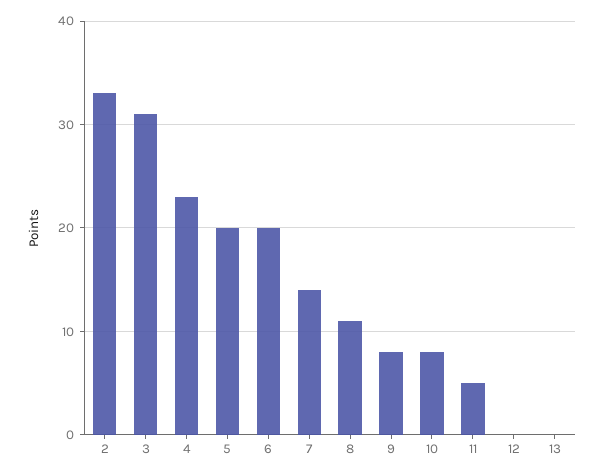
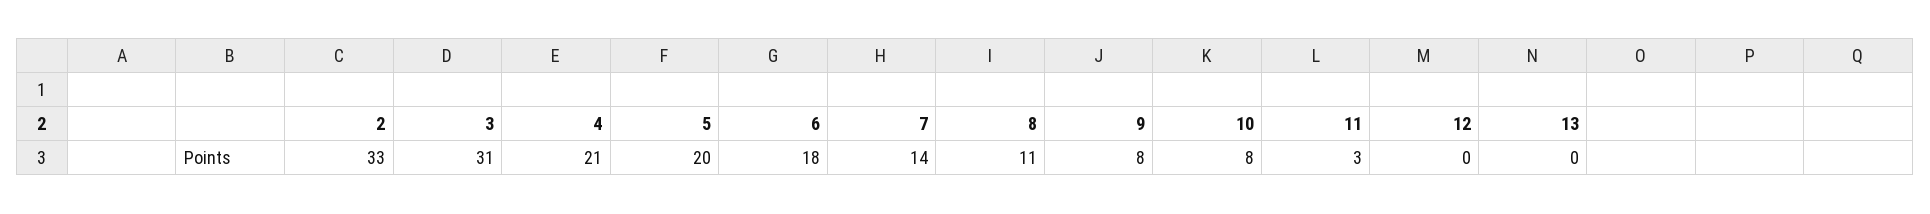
  {
    "2": 33,
    "3": 31,
-   "4": 23,
+   "4": 21,
    "5": 20,
-   "6": 20,
+   "6": 18,
    "7": 14,
    "8": 11,
    "9": 8,
    "10": 8,
-   "11": 5,
+   "11": 3,
    "12": 0,
    "13": 0
  }

